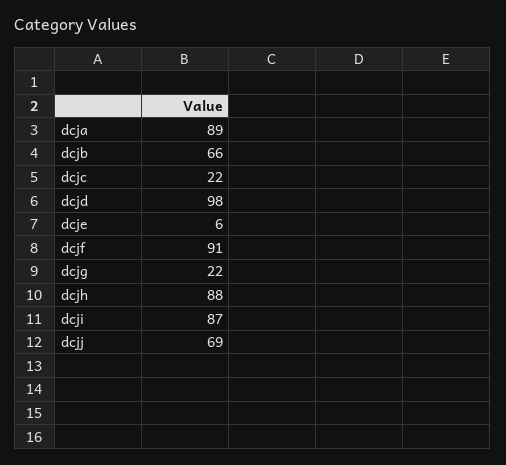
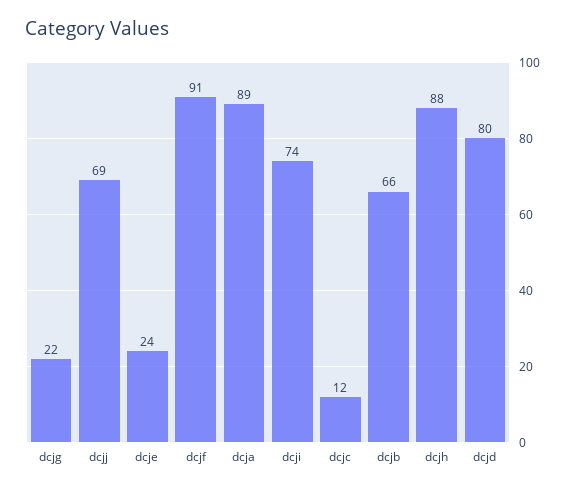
  {
    "dcja": 89,
    "dcjb": 66,
-   "dcjc": 22,
+   "dcjc": 12,
-   "dcjd": 98,
+   "dcjd": 80,
-   "dcje": 6,
+   "dcje": 24,
    "dcjf": 91,
    "dcjg": 22,
    "dcjh": 88,
-   "dcji": 87,
+   "dcji": 74,
    "dcjj": 69
  }

